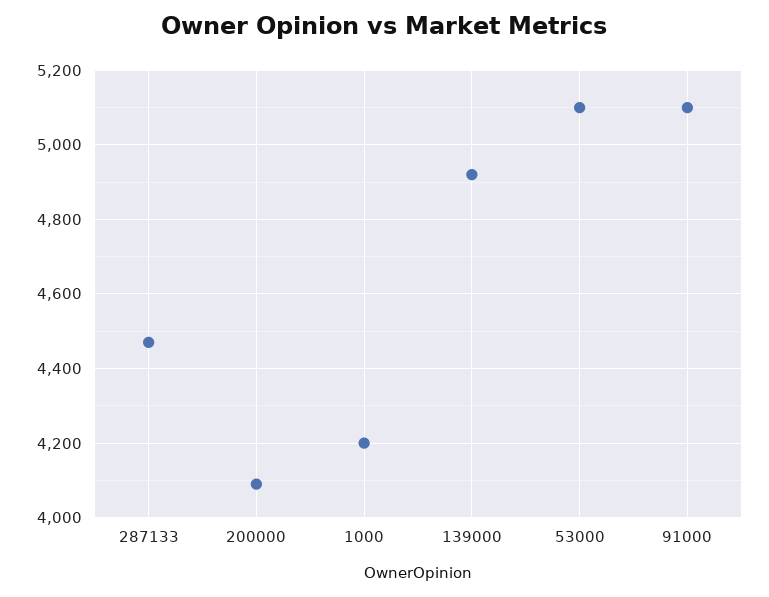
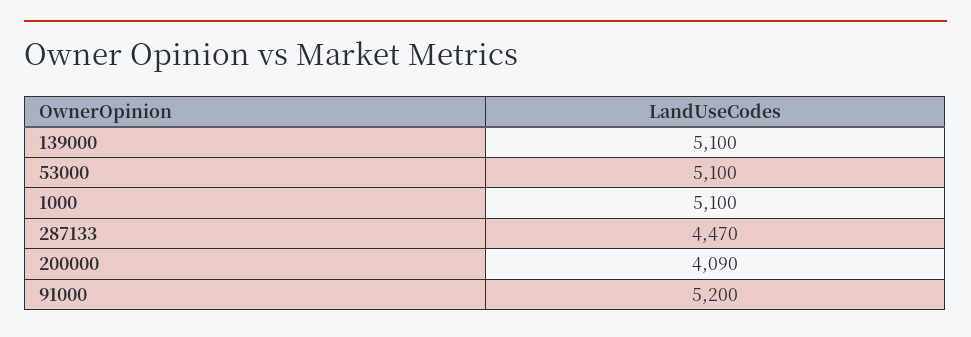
  {
    "287133": 4470,
    "200000": 4090,
-   "1000": 4200,
+   "1000": 5100,
-   "139000": 4920,
+   "139000": 5100,
    "53000": 5100,
-   "91000": 5100
+   "91000": 5200
  }

